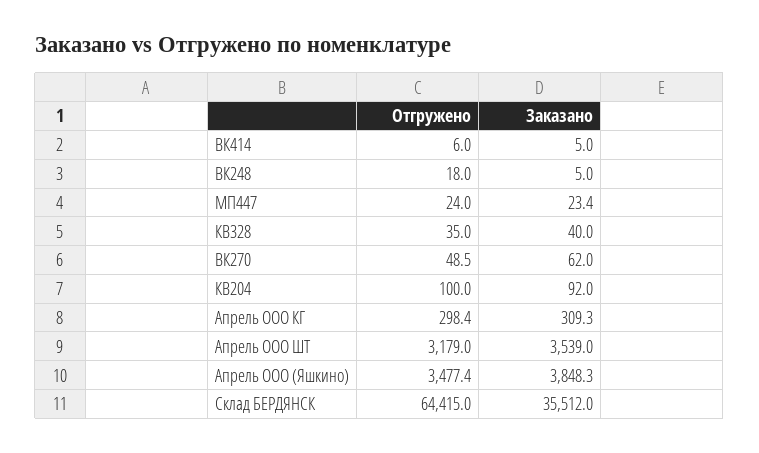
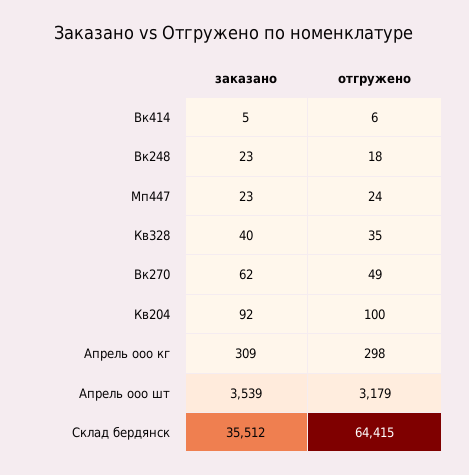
  {
    "Отгружено": {
      "ВК414": 6,
      "ВК248": 18,
      "МП447": 24,
      "КВ328": 35,
      "ВК270": 48.5,
      "КВ204": 100,
      "Апрель ООО КГ": 298.4,
      "Апрель ООО ШТ": 3179,
-     "Апрель ООО (Яшкино)": 3477.4,
      "Склад БЕРДЯНСК": 64415
    },
    "Заказано": {
      "ВК414": 5,
-     "ВК248": 5,
+     "ВК248": 23,
      "МП447": 23.4,
      "КВ328": 40,
      "ВК270": 62,
      "КВ204": 92,
      "Апрель ООО КГ": 309.3,
      "Апрель ООО ШТ": 3539,
-     "Апрель ООО (Яшкино)": 3848.3,
      "Склад БЕРДЯНСК": 35512
    }
  }

